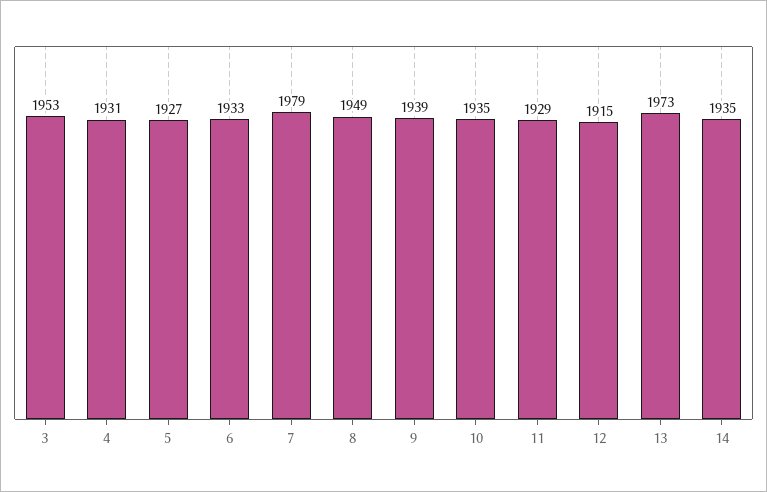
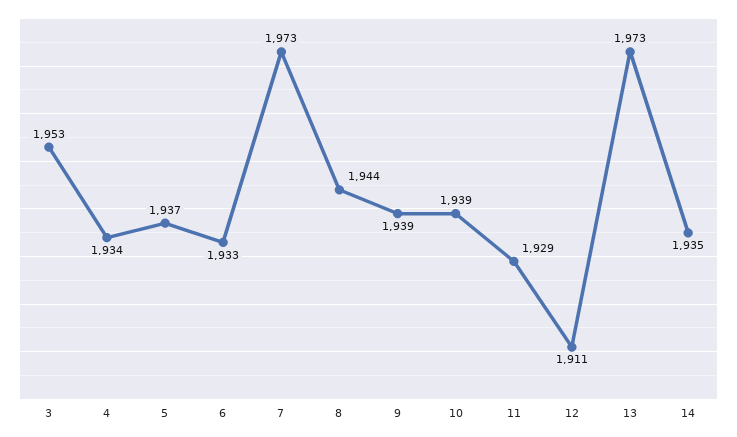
  {
    "3": 1953,
-   "4": 1931,
+   "4": 1934,
-   "5": 1927,
+   "5": 1937,
    "6": 1933,
-   "7": 1979,
+   "7": 1973,
-   "8": 1949,
+   "8": 1944,
    "9": 1939,
-   "10": 1935,
+   "10": 1939,
    "11": 1929,
-   "12": 1915,
+   "12": 1911,
    "13": 1973,
    "14": 1935
  }

